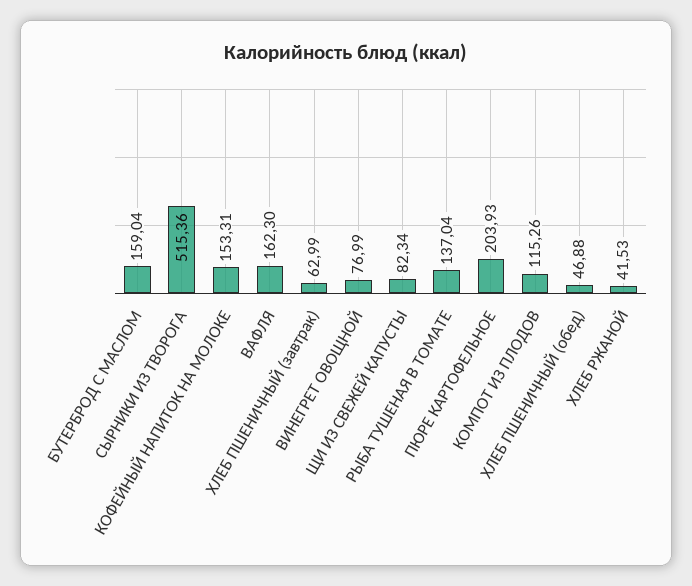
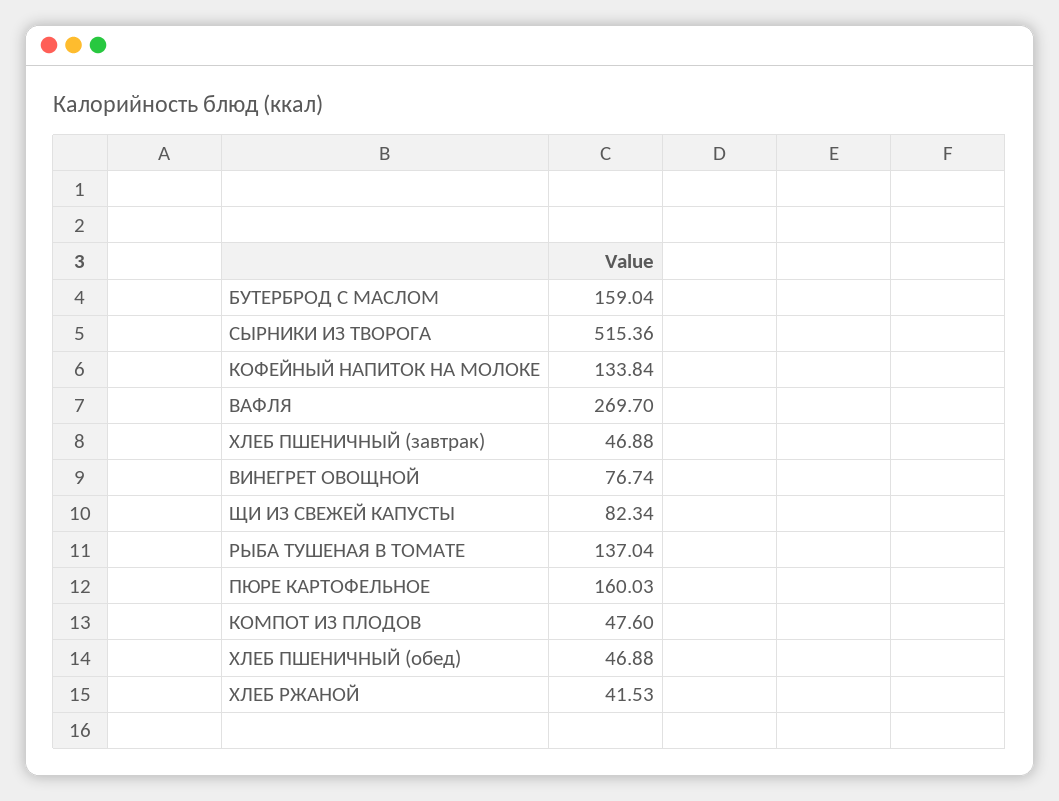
  {
    "БУТЕРБРОД С МАСЛОМ": 159.04,
    "СЫРНИКИ ИЗ ТВОРОГА": 515.36,
-   "КОФЕЙНЫЙ НАПИТОК НА МОЛОКЕ": 153.31,
+   "КОФЕЙНЫЙ НАПИТОК НА МОЛОКЕ": 133.84,
-   "ВАФЛЯ": 162.3,
+   "ВАФЛЯ": 269.7,
-   "ХЛЕБ ПШЕНИЧНЫЙ (завтрак)": 62.99,
+   "ХЛЕБ ПШЕНИЧНЫЙ (завтрак)": 46.88,
-   "ВИНЕГРЕТ ОВОЩНОЙ": 76.99,
+   "ВИНЕГРЕТ ОВОЩНОЙ": 76.74,
    "ЩИ ИЗ СВЕЖЕЙ КАПУСТЫ": 82.34,
    "РЫБА ТУШЕНАЯ В ТОМАТЕ": 137.04,
-   "ПЮРЕ КАРТОФЕЛЬНОЕ": 203.93,
+   "ПЮРЕ КАРТОФЕЛЬНОЕ": 160.03,
-   "КОМПОТ ИЗ ПЛОДОВ": 115.26,
+   "КОМПОТ ИЗ ПЛОДОВ": 47.6,
    "ХЛЕБ ПШЕНИЧНЫЙ (обед)": 46.88,
    "ХЛЕБ РЖАНОЙ": 41.53
  }

